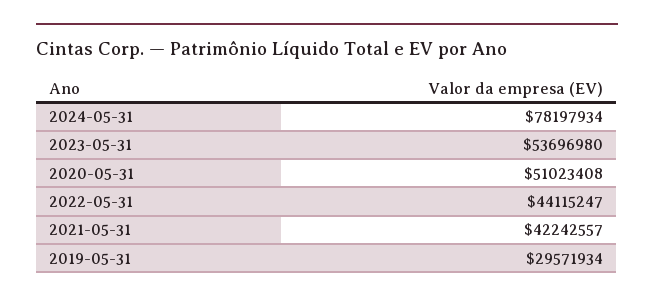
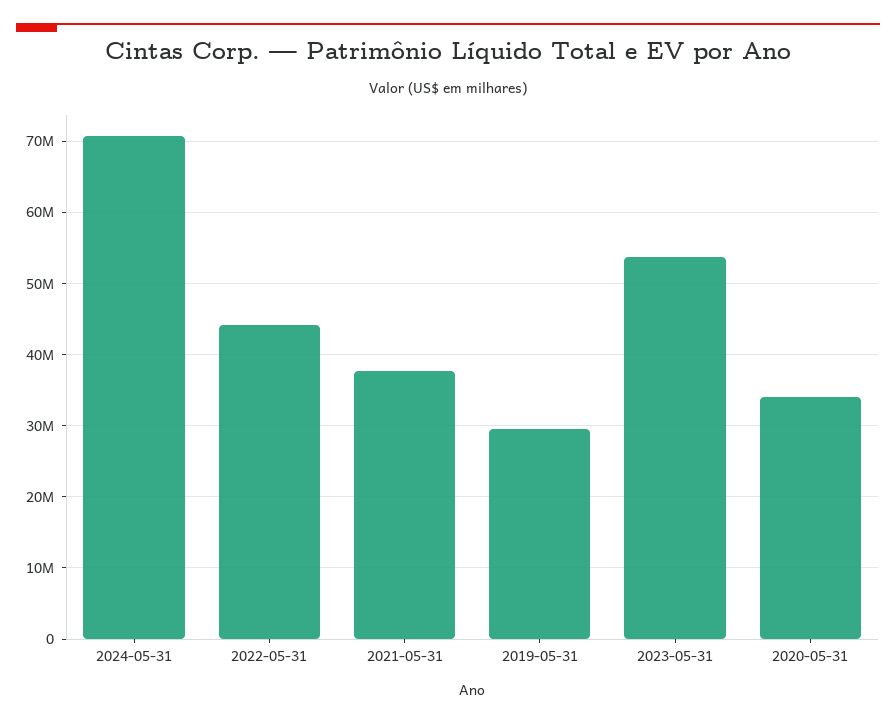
  {
-   "2024-05-31": 78197934,
+   "2024-05-31": 71000000,
    "2023-05-31": 53696980,
-   "2020-05-31": 51023408,
+   "2020-05-31": 34000000,
    "2022-05-31": 44115247,
-   "2021-05-31": 42242557,
+   "2021-05-31": 38000000,
    "2019-05-31": 29571934
  }

